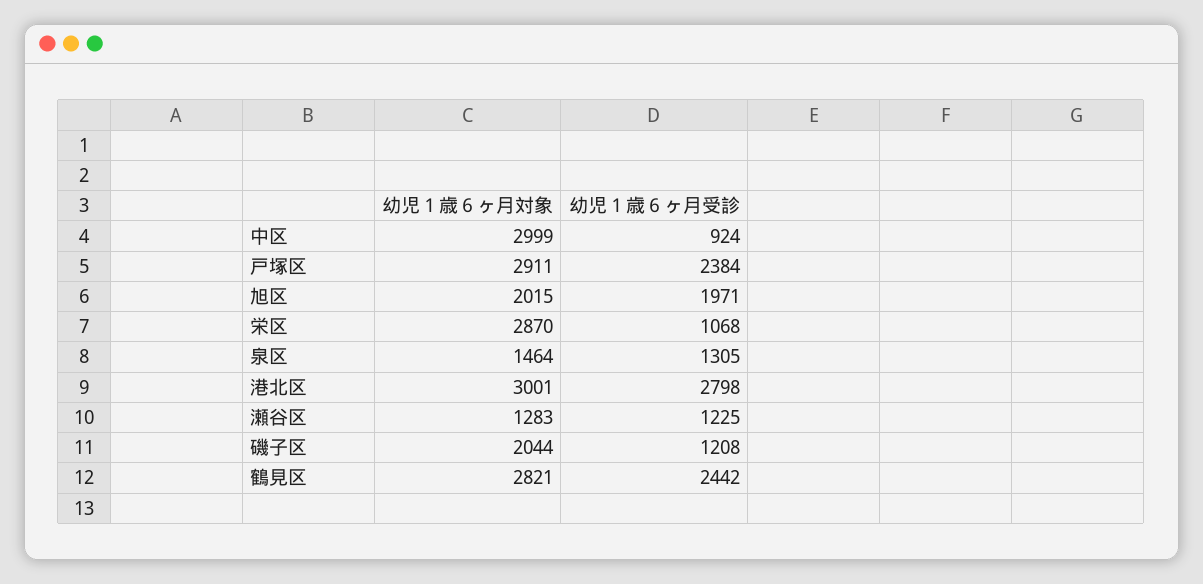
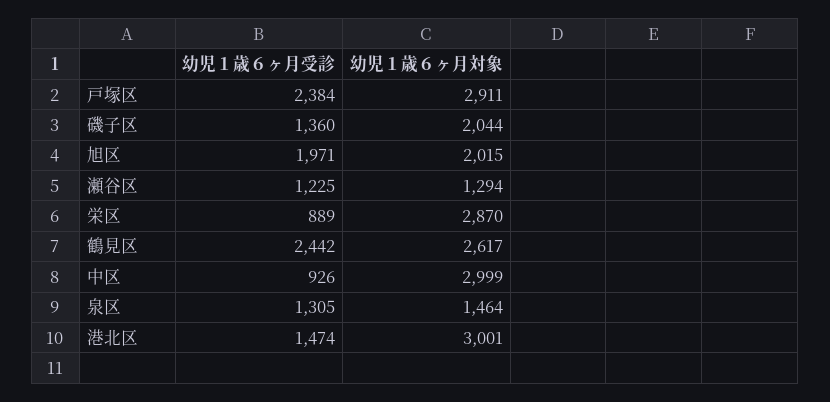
  {
    "幼児１歳６ヶ月対象": {
      "中区": 2999,
      "戸塚区": 2911,
      "旭区": 2015,
      "栄区": 2870,
      "泉区": 1464,
      "港北区": 3001,
-     "瀬谷区": 1283,
+     "瀬谷区": 1294,
      "磯子区": 2044,
-     "鶴見区": 2821
+     "鶴見区": 2617
    },
    "幼児１歳６ヶ月受診": {
-     "中区": 924,
+     "中区": 926,
      "戸塚区": 2384,
      "旭区": 1971,
-     "栄区": 1068,
+     "栄区": 889,
      "泉区": 1305,
-     "港北区": 2798,
+     "港北区": 1474,
      "瀬谷区": 1225,
-     "磯子区": 1208,
+     "磯子区": 1360,
      "鶴見区": 2442
    }
  }

